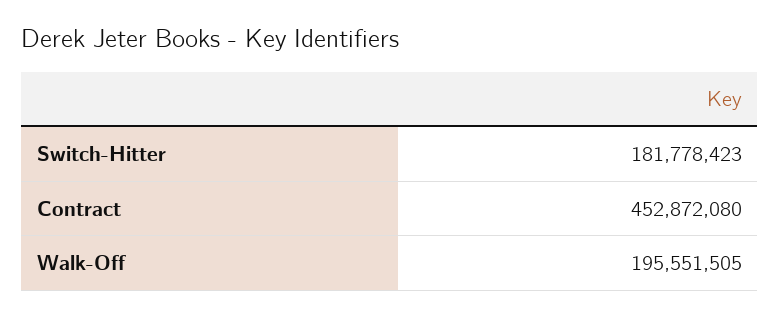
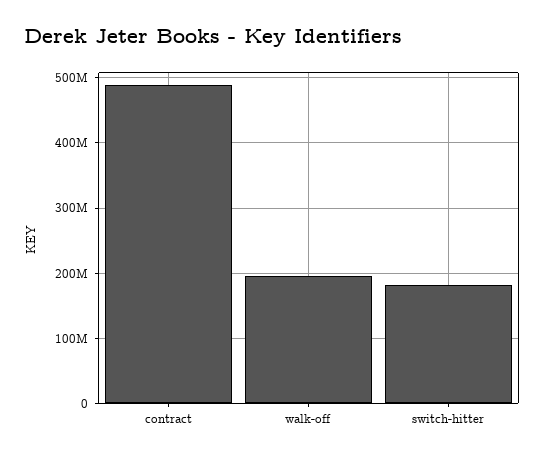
  {
    "Switch-Hitter": 181778423,
-   "Contract": 452872080,
+   "Contract": 490000000,
    "Walk-Off": 195551505
  }

